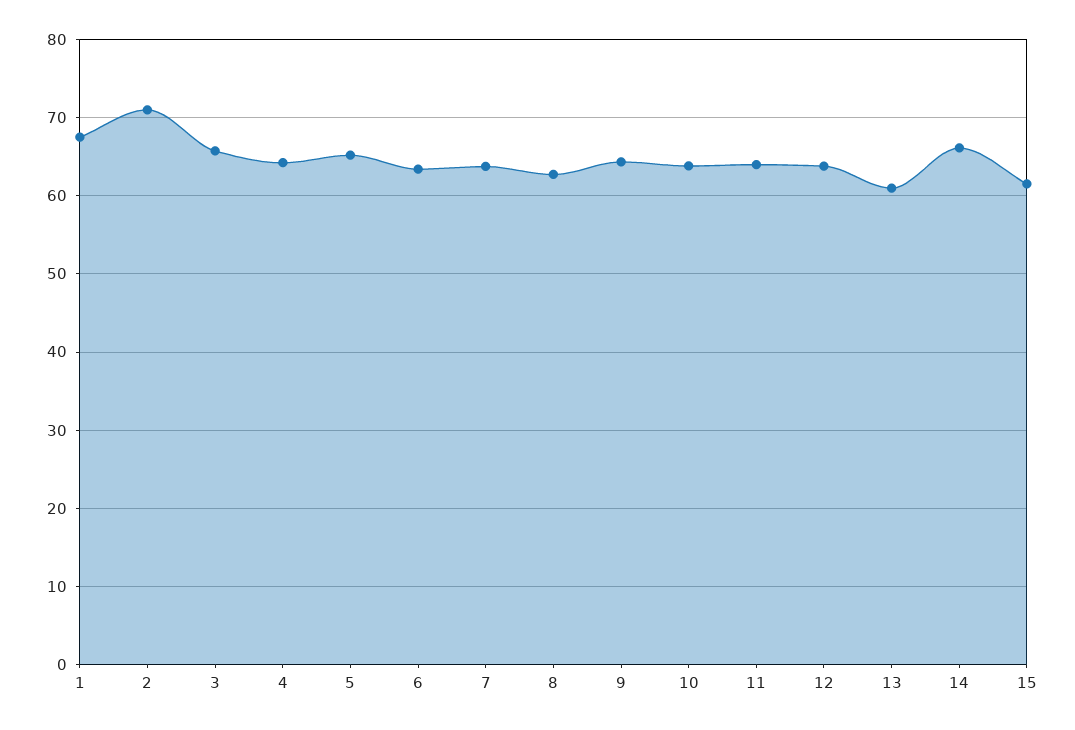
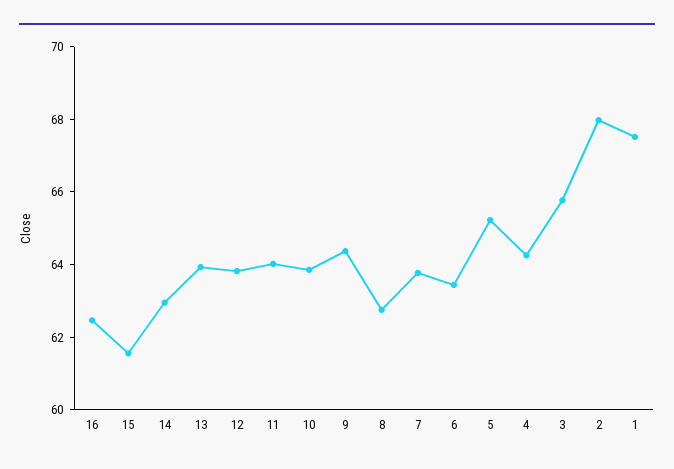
  {
    "1": 67.5,
-   "2": 71,
+   "2": 68,
    "3": 66,
    "4": 64.5,
    "5": 65,
    "6": 63.5,
    "7": 64,
    "8": 63,
    "9": 64.5,
    "10": 64,
    "11": 64,
    "12": 64,
-   "13": 61,
+   "13": 64,
-   "14": 66,
+   "14": 63,
-   "15": 61.5
+   "15": 61.5,
+   "16": 62.5
  }

